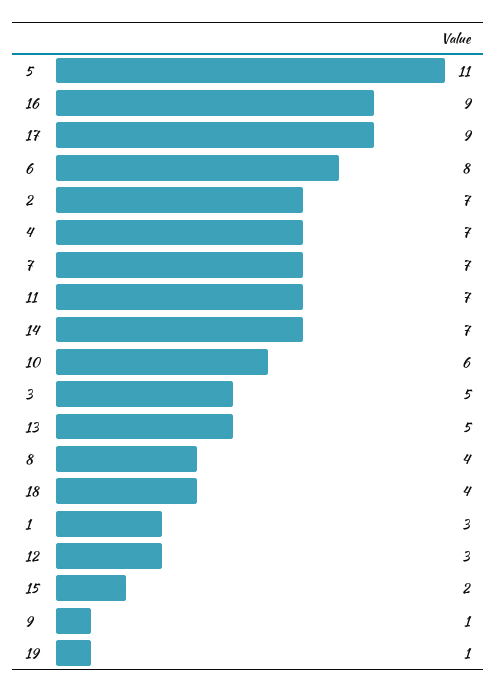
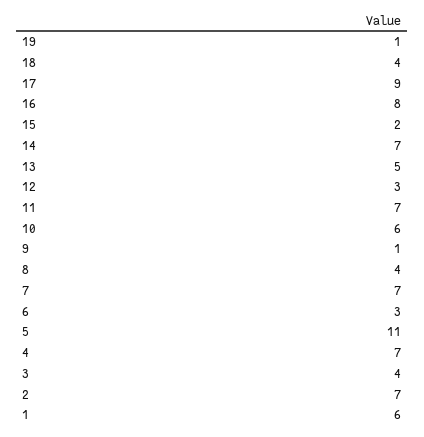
  {
    "5": 11,
-   "16": 9,
+   "16": 8,
    "17": 9,
-   "6": 8,
+   "6": 3,
    "2": 7,
    "4": 7,
    "7": 7,
    "11": 7,
    "14": 7,
    "10": 6,
-   "3": 5,
+   "3": 4,
    "13": 5,
    "8": 4,
    "18": 4,
-   "1": 3,
+   "1": 6,
    "12": 3,
    "15": 2,
    "9": 1,
    "19": 1
  }

